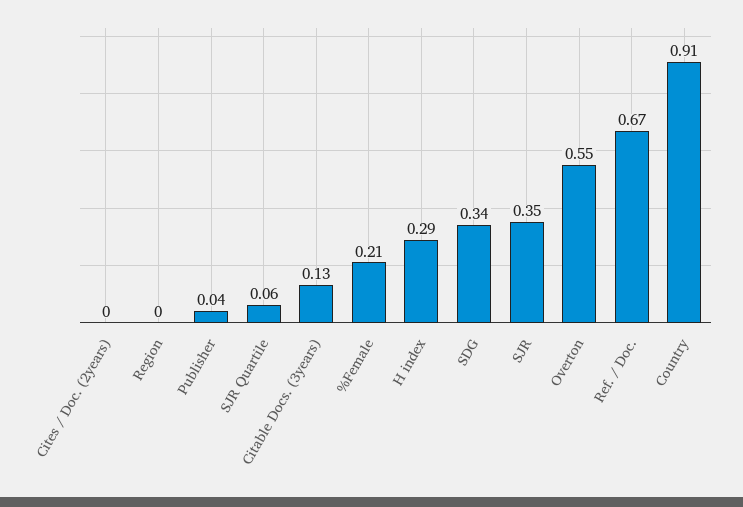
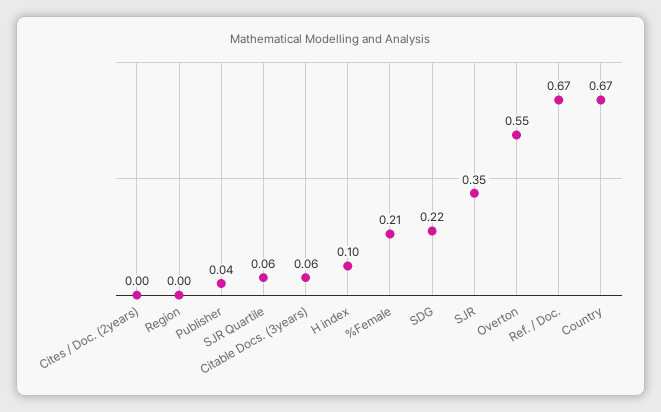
  {
    "Cites / Doc. (2years)": 0,
    "Region": 0,
    "Publisher": 0.04,
    "SJR Quartile": 0.06,
-   "Citable Docs. (3years)": 0.13,
+   "Citable Docs. (3years)": 0.06,
    "%Female": 0.21,
-   "H index": 0.29,
+   "H index": 0.1,
-   "SDG": 0.34,
+   "SDG": 0.22,
    "SJR": 0.35,
    "Overton": 0.55,
    "Ref. / Doc.": 0.67,
-   "Country": 0.91
+   "Country": 0.67
  }

